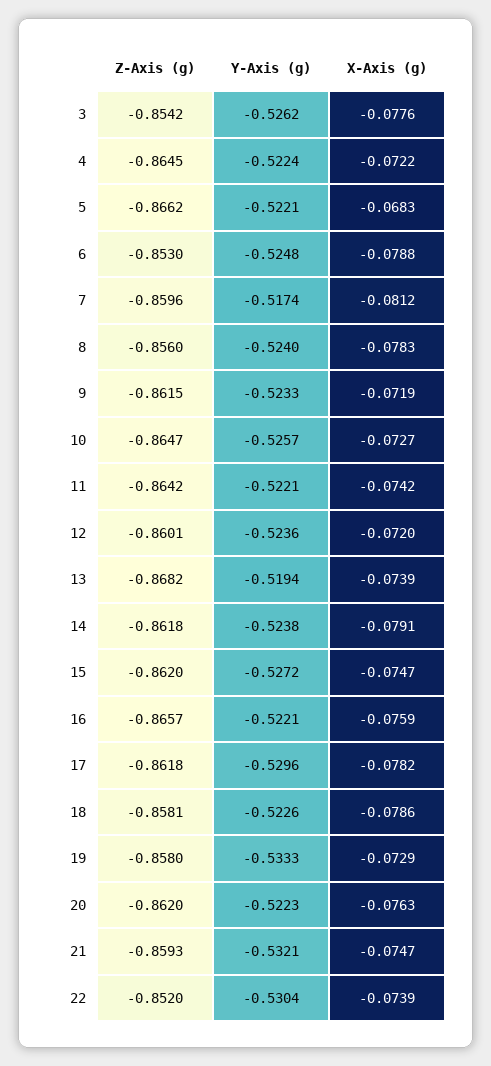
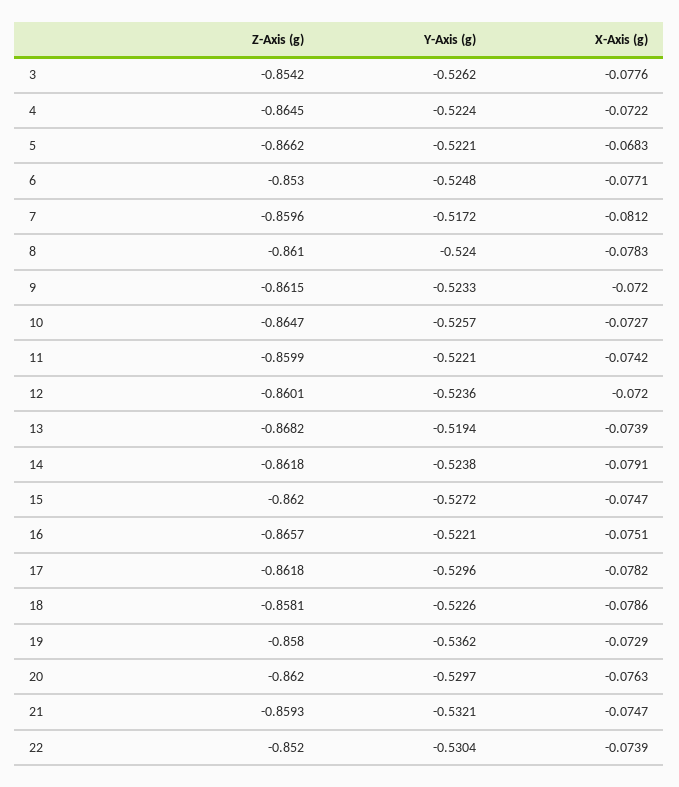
  {
    "Z-Axis (g)": {
      "3": -0.8542,
      "4": -0.8645,
      "5": -0.8662,
      "6": -0.853,
      "7": -0.8596,
-     "8": -0.856,
+     "8": -0.861,
      "9": -0.8615,
      "10": -0.8647,
-     "11": -0.8642,
+     "11": -0.8599,
      "12": -0.8601,
      "13": -0.8682,
      "14": -0.8618,
      "15": -0.862,
      "16": -0.8657,
      "17": -0.8618,
      "18": -0.8581,
      "19": -0.858,
      "20": -0.862,
      "21": -0.8593,
      "22": -0.852
    },
    "Y-Axis (g)": {
      "3": -0.5262,
      "4": -0.5224,
      "5": -0.5221,
      "6": -0.5248,
-     "7": -0.5174,
+     "7": -0.5172,
      "8": -0.524,
      "9": -0.5233,
      "10": -0.5257,
      "11": -0.5221,
      "12": -0.5236,
      "13": -0.5194,
      "14": -0.5238,
      "15": -0.5272,
      "16": -0.5221,
      "17": -0.5296,
      "18": -0.5226,
-     "19": -0.5333,
+     "19": -0.5362,
-     "20": -0.5223,
+     "20": -0.5297,
      "21": -0.5321,
      "22": -0.5304
    },
    "X-Axis (g)": {
      "3": -0.0776,
      "4": -0.0722,
      "5": -0.0683,
-     "6": -0.0788,
+     "6": -0.0771,
      "7": -0.0812,
      "8": -0.0783,
-     "9": -0.0719,
+     "9": -0.072,
      "10": -0.0727,
      "11": -0.0742,
      "12": -0.072,
      "13": -0.0739,
      "14": -0.0791,
      "15": -0.0747,
-     "16": -0.0759,
+     "16": -0.0751,
      "17": -0.0782,
      "18": -0.0786,
      "19": -0.0729,
      "20": -0.0763,
      "21": -0.0747,
      "22": -0.0739
    }
  }

